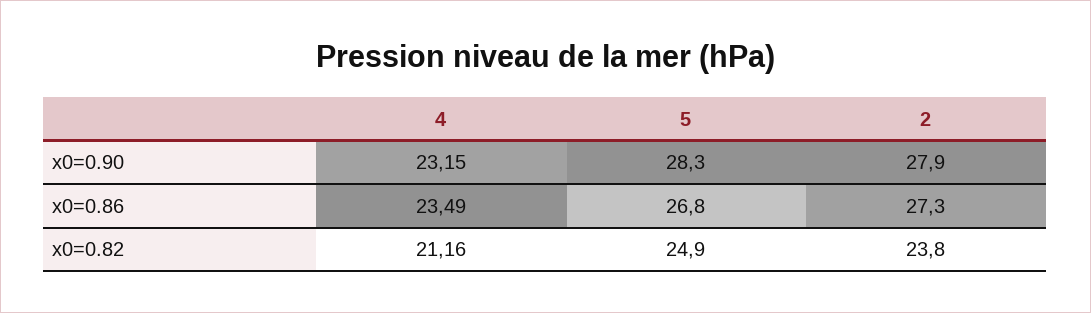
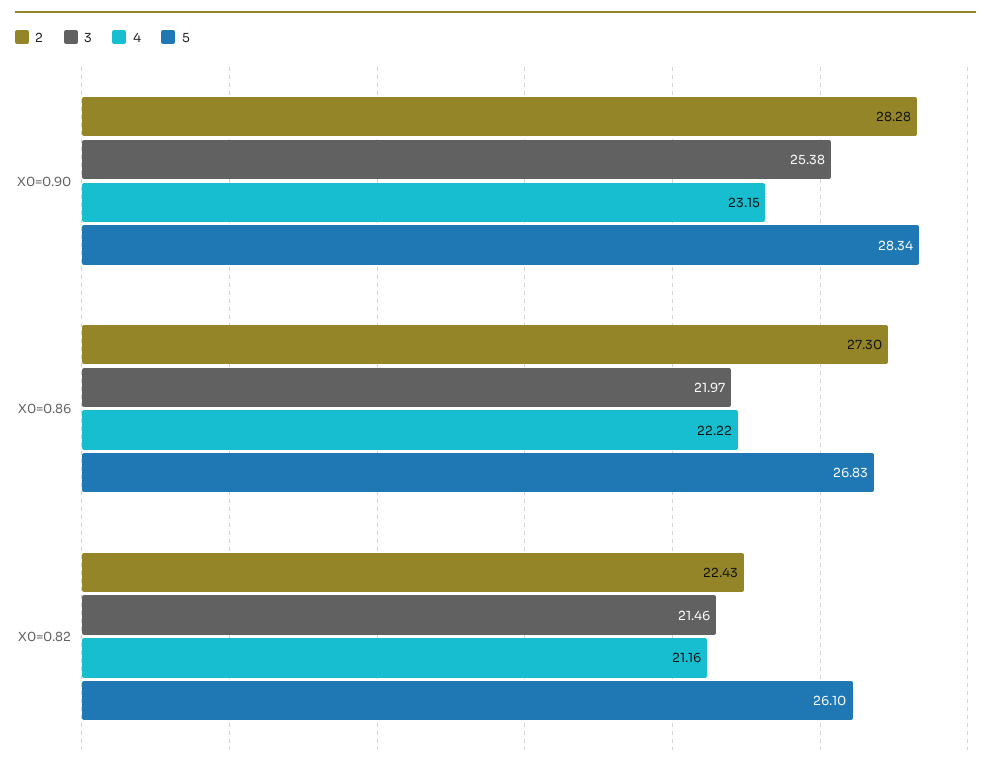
  {
    "4": {
      "x0=0.90": 23.15,
-     "x0=0.86": 23.49,
+     "x0=0.86": 22.22,
      "x0=0.82": 21.16
    },
    "5": {
      "x0=0.90": 28.34,
      "x0=0.86": 26.83,
-     "x0=0.82": 24.9
+     "x0=0.82": 26.1
    },
    "2": {
-     "x0=0.90": 27.9,
+     "x0=0.90": 28.28,
      "x0=0.86": 27.3,
-     "x0=0.82": 23.8
+     "x0=0.82": 22.43
-   }
+   },
+   "3": {
+     "x0=0.90": 25.38,
+     "x0=0.86": 21.97,
+     "x0=0.82": 21.46
+   }
  }

